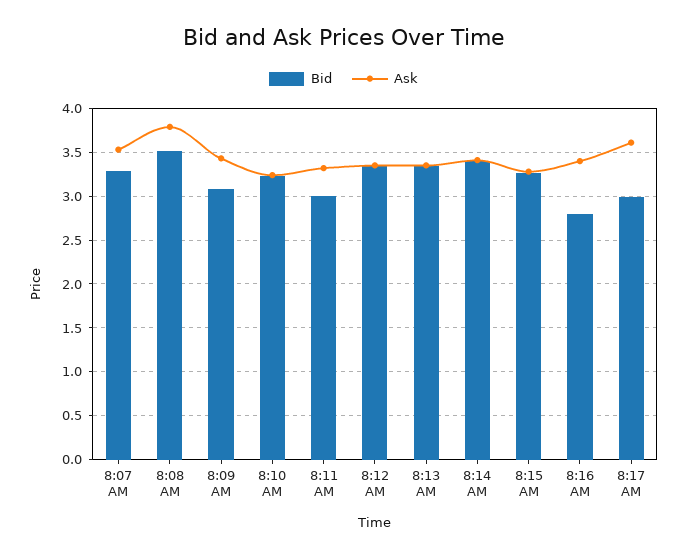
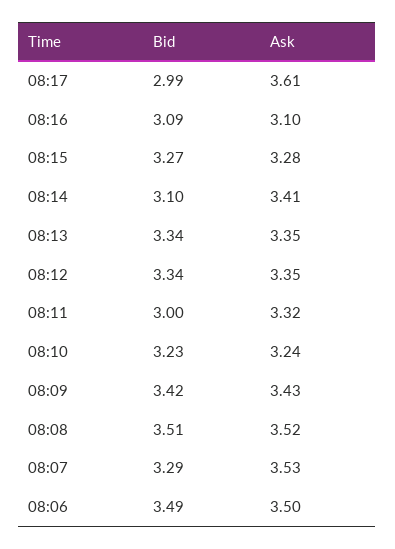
  {
    "Bid": {
      "8:07 AM": 3.29,
      "8:08 AM": 3.51,
-     "8:09 AM": 3.1,
+     "8:09 AM": 3.42,
      "8:10 AM": 3.23,
      "8:11 AM": 3,
      "8:12 AM": 3.34,
      "8:13 AM": 3.34,
-     "8:14 AM": 3.4,
+     "8:14 AM": 3.1,
      "8:15 AM": 3.27,
-     "8:16 AM": 2.8,
+     "8:16 AM": 3.09,
-     "8:17 AM": 2.99
+     "8:17 AM": 2.99,
+     "08:06": 3.49
    },
    "Ask": {
      "8:07 AM": 3.53,
-     "8:08 AM": 3.8,
+     "8:08 AM": 3.52,
      "8:09 AM": 3.43,
      "8:10 AM": 3.24,
      "8:11 AM": 3.32,
      "8:12 AM": 3.35,
      "8:13 AM": 3.35,
      "8:14 AM": 3.41,
      "8:15 AM": 3.28,
-     "8:16 AM": 3.4,
+     "8:16 AM": 3.1,
-     "8:17 AM": 3.61
+     "8:17 AM": 3.61,
+     "08:06": 3.5
    }
  }

